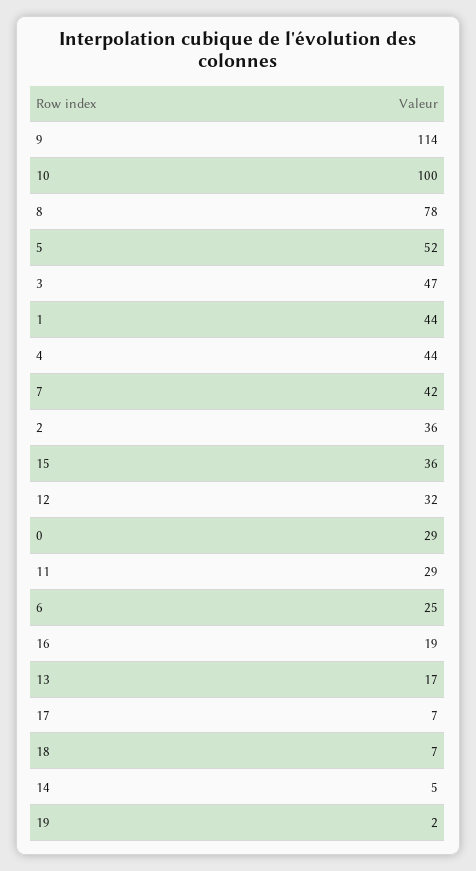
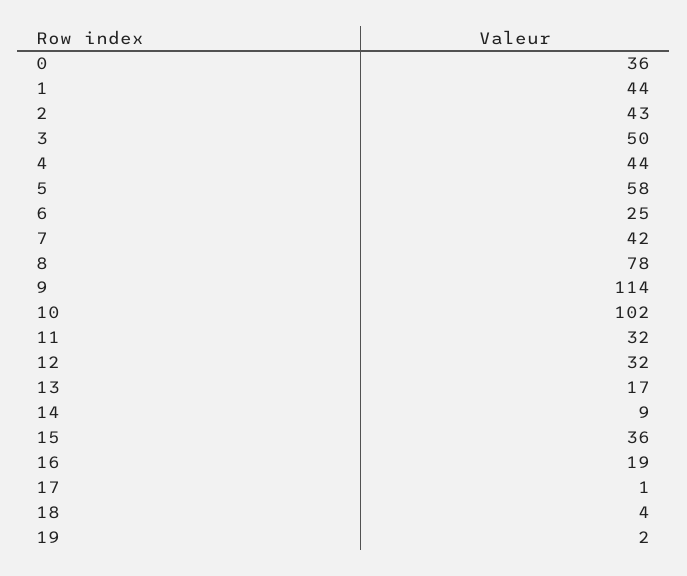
  {
    "9": 114,
-   "10": 100,
+   "10": 102,
    "8": 78,
-   "5": 52,
+   "5": 58,
-   "3": 47,
+   "3": 50,
    "1": 44,
    "4": 44,
    "7": 42,
-   "2": 36,
+   "2": 43,
    "15": 36,
    "12": 32,
-   "0": 29,
+   "0": 36,
-   "11": 29,
+   "11": 32,
    "6": 25,
    "16": 19,
    "13": 17,
-   "17": 7,
+   "17": 1,
-   "18": 7,
+   "18": 4,
-   "14": 5,
+   "14": 9,
    "19": 2
  }

